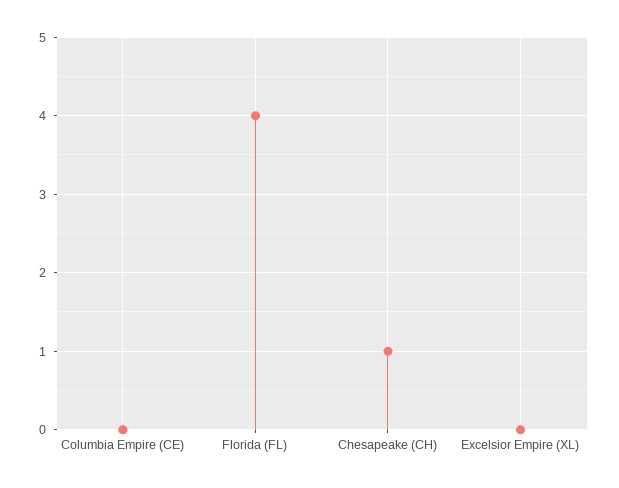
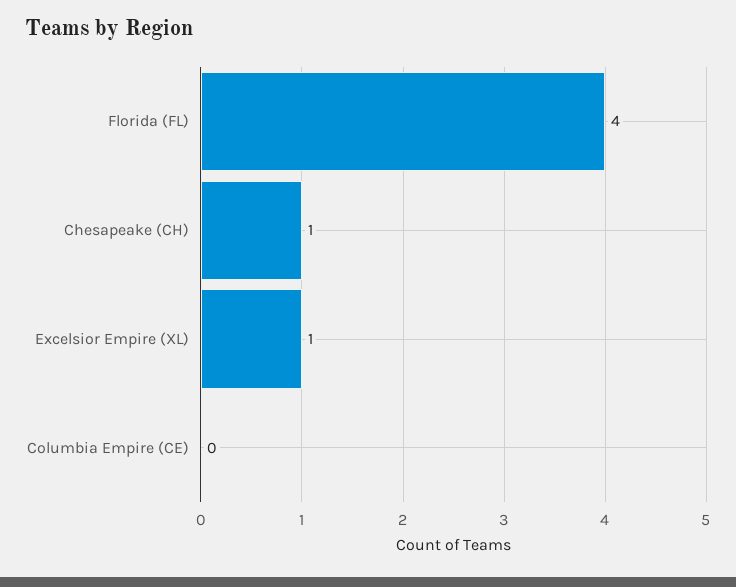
  {
    "Columbia Empire (CE)": 0,
    "Florida (FL)": 4,
    "Chesapeake (CH)": 1,
-   "Excelsior Empire (XL)": 0
+   "Excelsior Empire (XL)": 1
  }

